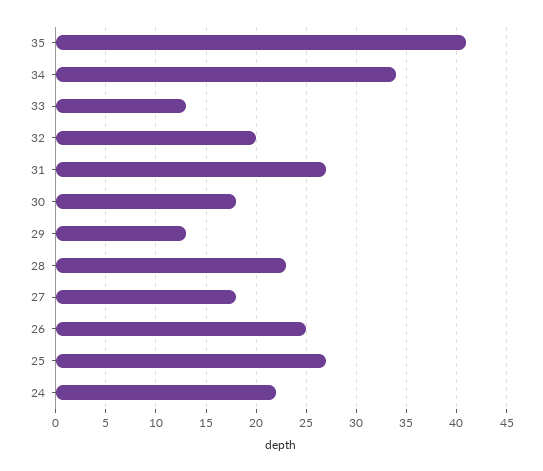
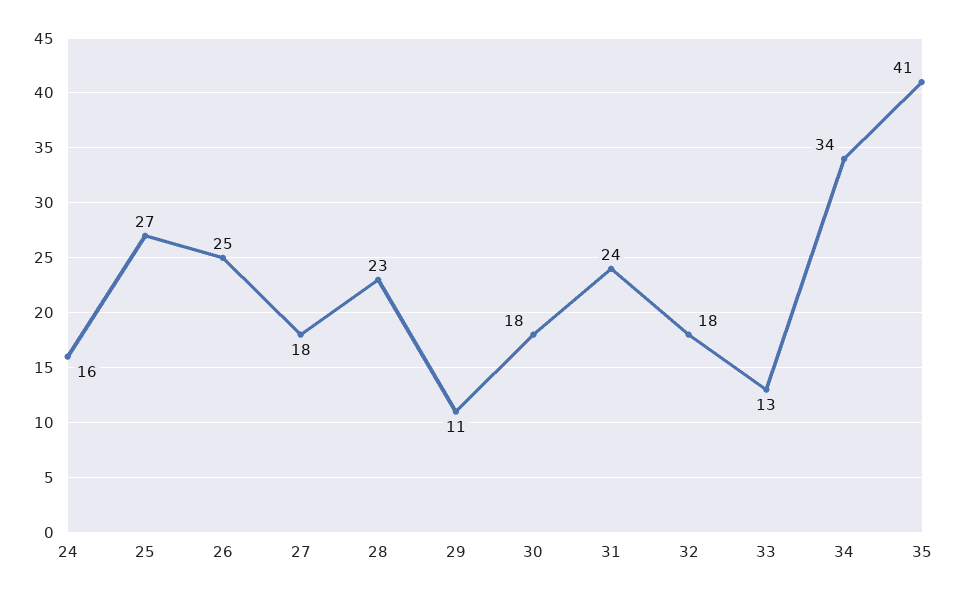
  {
    "35": 41,
    "34": 34,
    "33": 13,
-   "32": 20,
+   "32": 18,
-   "31": 27,
+   "31": 24,
    "30": 18,
-   "29": 13,
+   "29": 11,
    "28": 23,
    "27": 18,
    "26": 25,
    "25": 27,
-   "24": 22
+   "24": 16
  }

